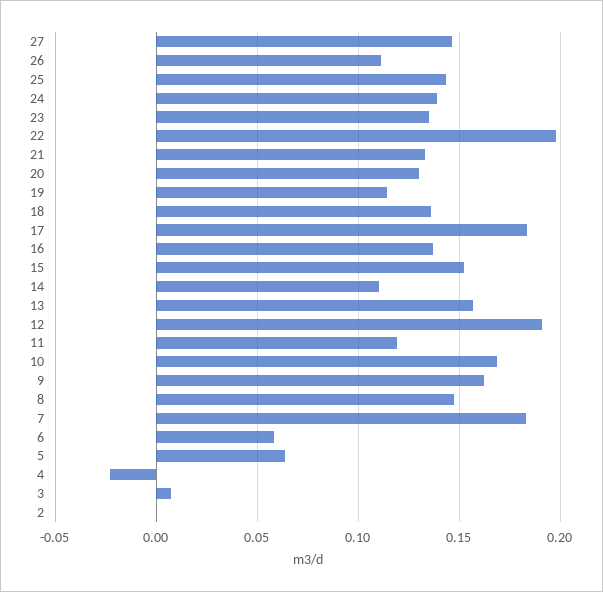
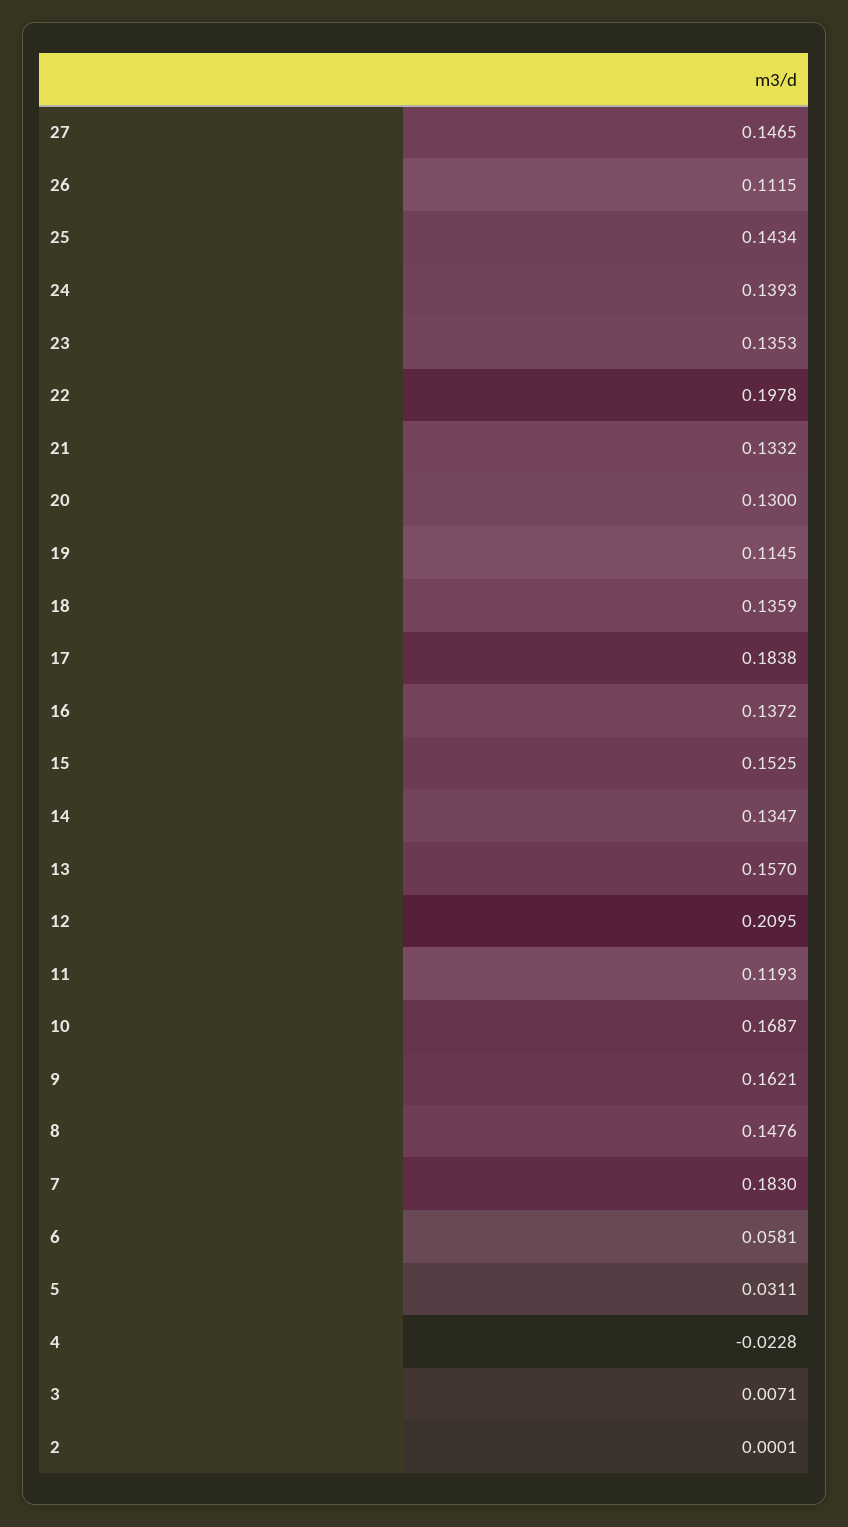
  {
    "27": 0.1465,
    "26": 0.1115,
    "25": 0.1434,
    "24": 0.1393,
    "23": 0.1353,
    "22": 0.1978,
    "21": 0.1332,
    "20": 0.13,
    "19": 0.1145,
    "18": 0.1359,
    "17": 0.1838,
    "16": 0.1372,
    "15": 0.1525,
-   "14": 0.11,
+   "14": 0.1347,
    "13": 0.157,
-   "12": 0.19,
+   "12": 0.2095,
    "11": 0.1193,
    "10": 0.1687,
    "9": 0.1621,
    "8": 0.1476,
    "7": 0.183,
    "6": 0.0581,
-   "5": 0.065,
+   "5": 0.0311,
    "4": -0.0228,
    "3": 0.0071,
    "2": 0.0001
  }

